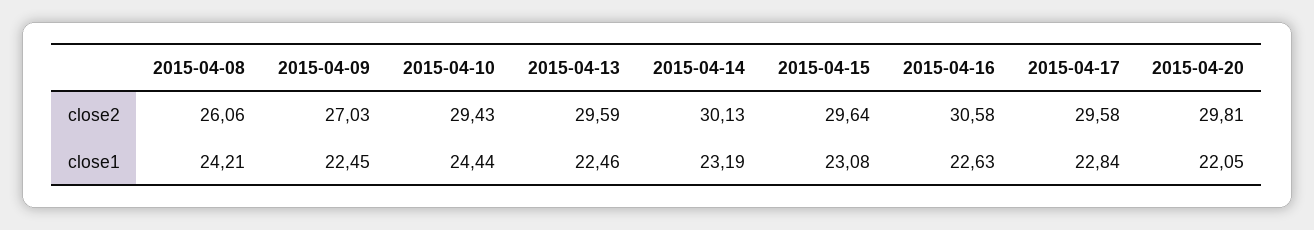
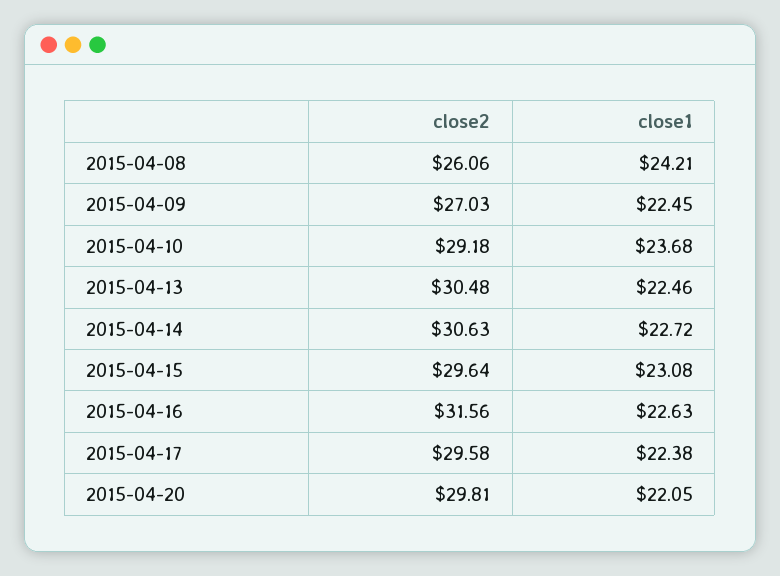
  {
    "2015-04-08": {
      "close2": 26.06,
      "close1": 24.21
    },
    "2015-04-09": {
      "close2": 27.03,
      "close1": 22.45
    },
    "2015-04-10": {
-     "close2": 29.43,
+     "close2": 29.18,
-     "close1": 24.44
+     "close1": 23.68
    },
    "2015-04-13": {
-     "close2": 29.59,
+     "close2": 30.48,
      "close1": 22.46
    },
    "2015-04-14": {
-     "close2": 30.13,
+     "close2": 30.63,
-     "close1": 23.19
+     "close1": 22.72
    },
    "2015-04-15": {
      "close2": 29.64,
      "close1": 23.08
    },
    "2015-04-16": {
-     "close2": 30.58,
+     "close2": 31.56,
      "close1": 22.63
    },
    "2015-04-17": {
      "close2": 29.58,
-     "close1": 22.84
+     "close1": 22.38
    },
    "2015-04-20": {
      "close2": 29.81,
      "close1": 22.05
    }
  }

